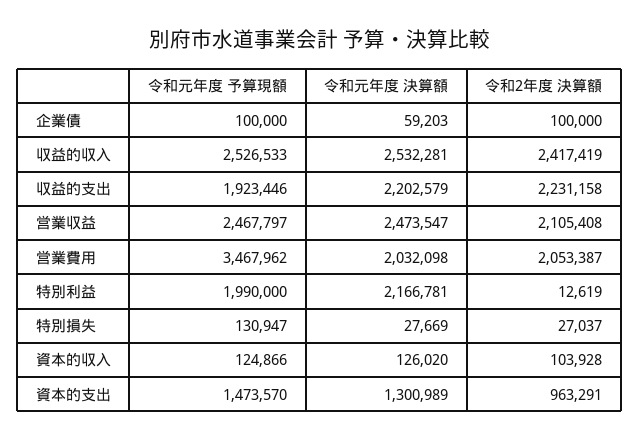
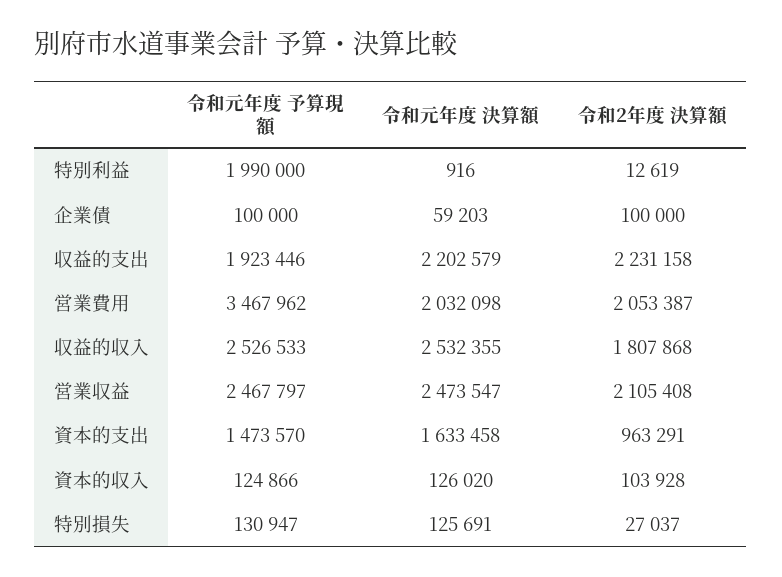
  {
    "令和元年度 予算現額": {
      "企業債": 100000,
      "収益的収入": 2526533,
      "収益的支出": 1923446,
      "営業収益": 2467797,
      "営業費用": 3467962,
      "特別利益": 1990000,
      "特別損失": 130947,
      "資本的収入": 124866,
      "資本的支出": 1473570
    },
    "令和元年度 決算額": {
      "企業債": 59203,
-     "収益的収入": 2532281,
+     "収益的収入": 2532355,
      "収益的支出": 2202579,
      "営業収益": 2473547,
      "営業費用": 2032098,
-     "特別利益": 2166781,
+     "特別利益": 916,
-     "特別損失": 27669,
+     "特別損失": 125691,
      "資本的収入": 126020,
-     "資本的支出": 1300989
+     "資本的支出": 1633458
    },
    "令和2年度 決算額": {
      "企業債": 100000,
-     "収益的収入": 2417419,
+     "収益的収入": 1807868,
      "収益的支出": 2231158,
      "営業収益": 2105408,
      "営業費用": 2053387,
      "特別利益": 12619,
      "特別損失": 27037,
      "資本的収入": 103928,
      "資本的支出": 963291
    }
  }

